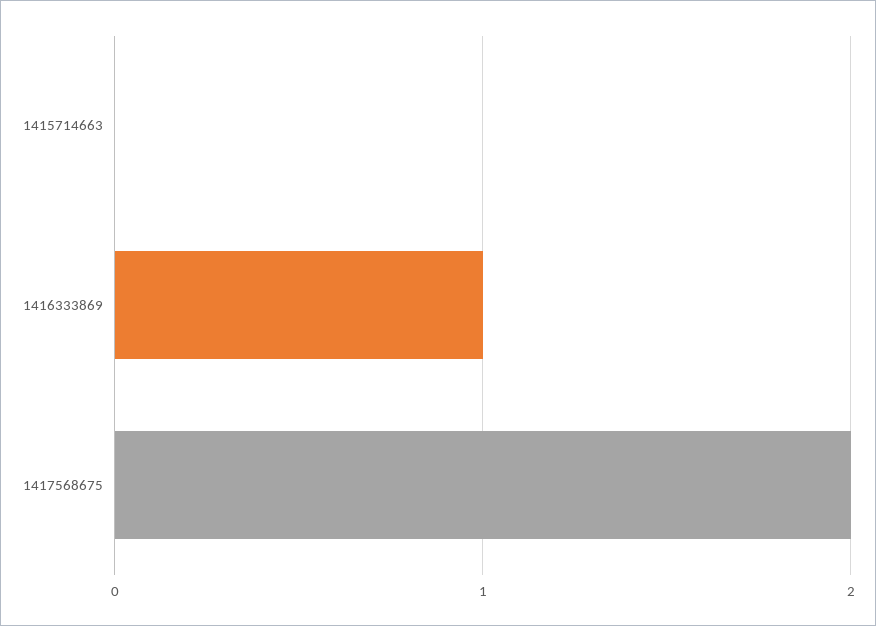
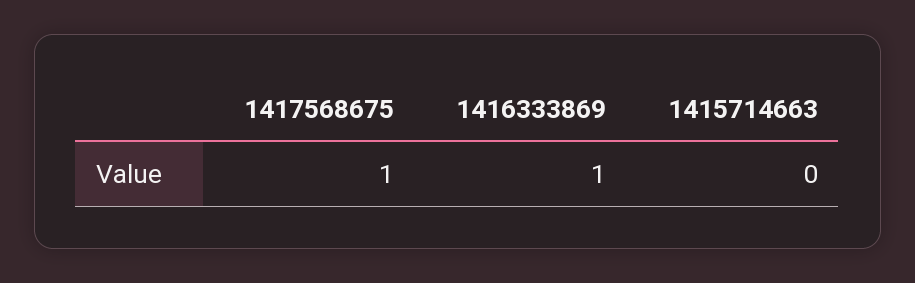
  {
    "1415714663": 0,
    "1416333869": 1,
-   "1417568675": 2
+   "1417568675": 1
  }

